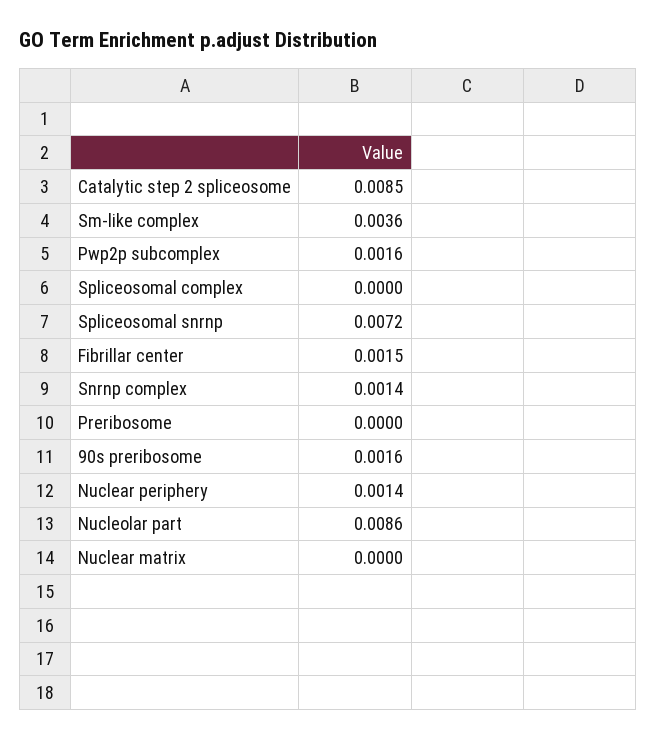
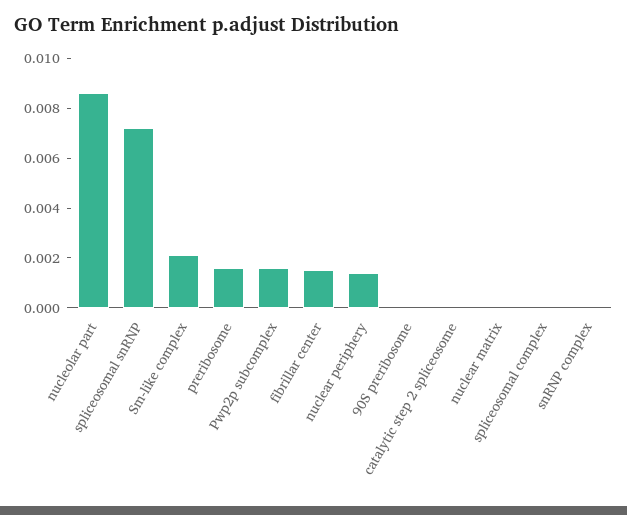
  {
-   "Catalytic step 2 spliceosome": 0.0085,
+   "Catalytic step 2 spliceosome": 0,
-   "Sm-like complex": 0.0036,
+   "Sm-like complex": 0.002,
    "Pwp2p subcomplex": 0.0016,
    "Spliceosomal complex": 0,
    "Spliceosomal snrnp": 0.0072,
    "Fibrillar center": 0.0015,
-   "Snrnp complex": 0.0014,
+   "Snrnp complex": 0,
-   "Preribosome": 0,
+   "Preribosome": 0.0015,
-   "90s preribosome": 0.0016,
+   "90s preribosome": 0,
    "Nuclear periphery": 0.0014,
    "Nucleolar part": 0.0086,
    "Nuclear matrix": 0
  }

